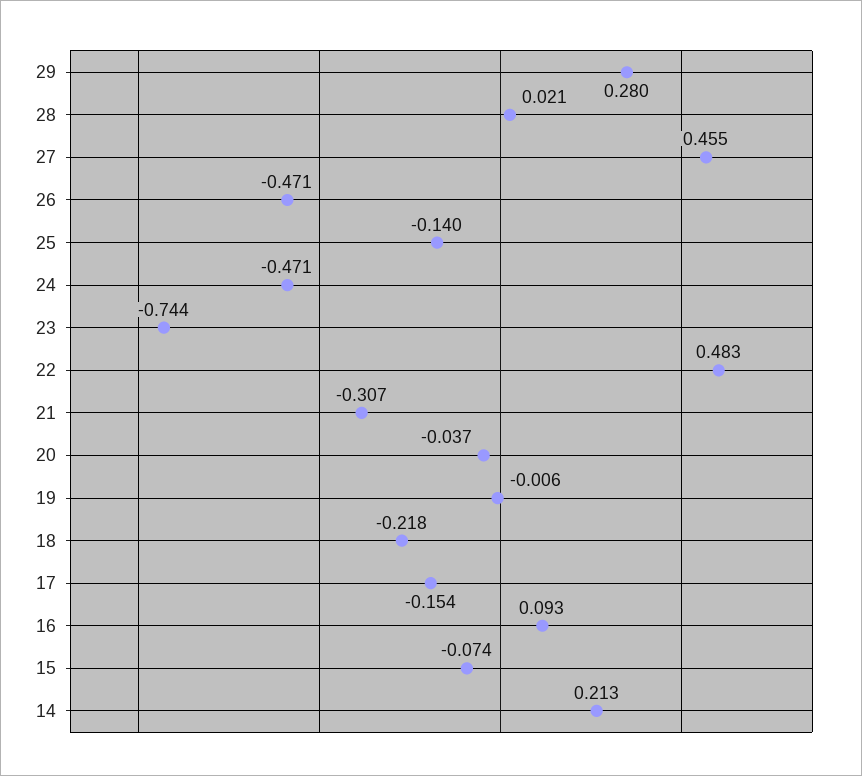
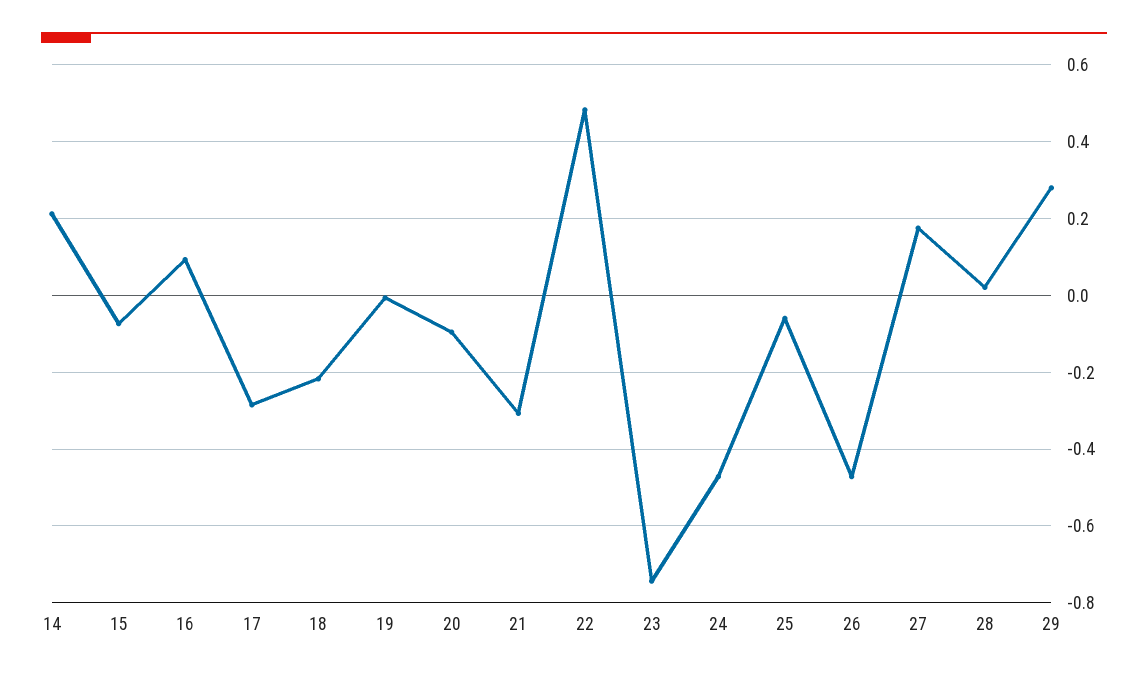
  {
    "29": 0.28,
    "28": 0.021,
-   "27": 0.455,
+   "27": 0.18,
    "26": -0.471,
-   "25": -0.14,
+   "25": -0.06,
    "24": -0.471,
    "23": -0.744,
    "22": 0.483,
    "21": -0.307,
-   "20": -0.037,
+   "20": -0.1,
    "19": -0.006,
    "18": -0.218,
-   "17": -0.154,
+   "17": -0.28,
    "16": 0.093,
    "15": -0.074,
    "14": 0.213
  }

